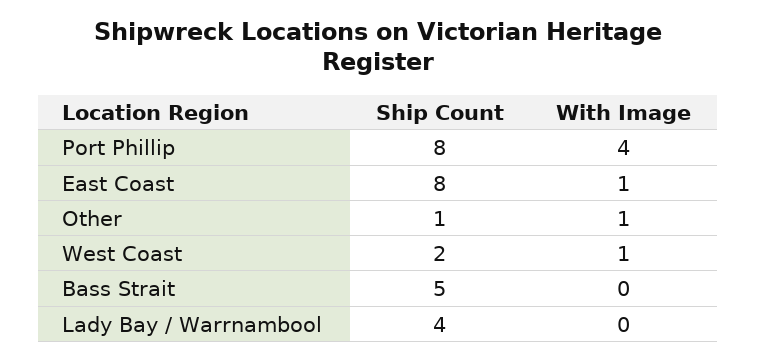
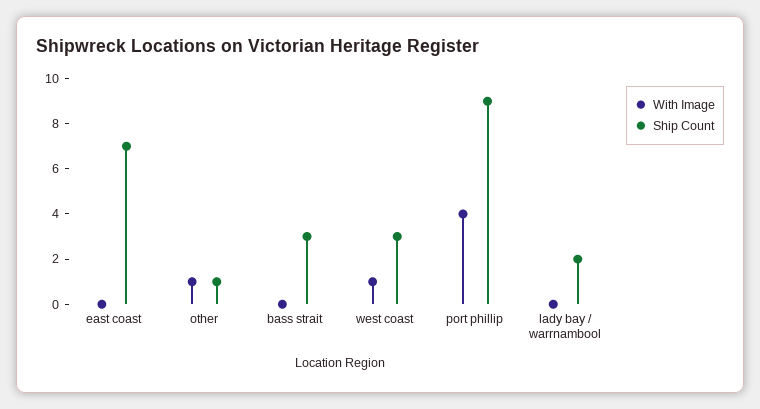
  {
    "Ship Count": {
-     "Port Phillip": 8,
+     "Port Phillip": 9,
-     "East Coast": 8,
+     "East Coast": 7,
      "Other": 1,
-     "West Coast": 2,
+     "West Coast": 3,
-     "Bass Strait": 5,
+     "Bass Strait": 3,
-     "Lady Bay / Warrnambool": 4
+     "Lady Bay / Warrnambool": 2
    },
    "With Image": {
      "Port Phillip": 4,
-     "East Coast": 1,
+     "East Coast": 0,
      "Other": 1,
      "West Coast": 1,
      "Bass Strait": 0,
      "Lady Bay / Warrnambool": 0
    }
  }

